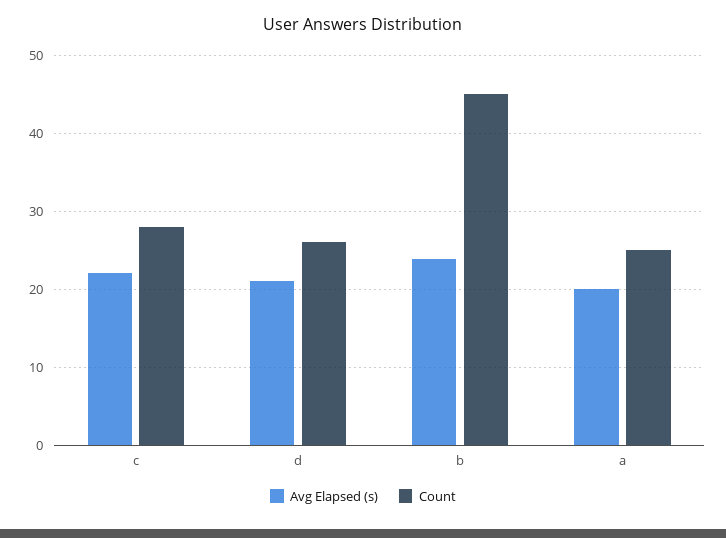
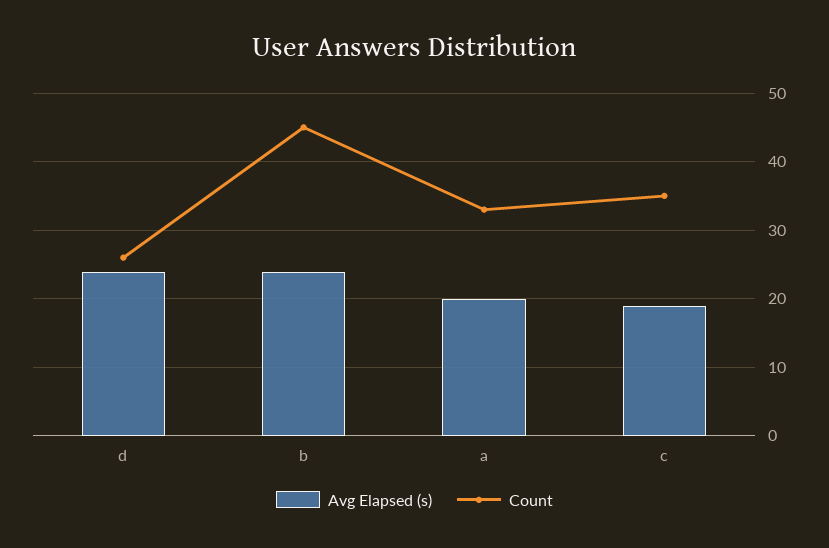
  {
    "Avg Elapsed (s)": {
-     "c": 22,
+     "c": 19,
-     "d": 21,
+     "d": 24,
      "b": 24,
      "a": 20
    },
    "Count": {
-     "c": 28,
+     "c": 35,
      "d": 26,
      "b": 45,
-     "a": 25
+     "a": 33
    }
  }

